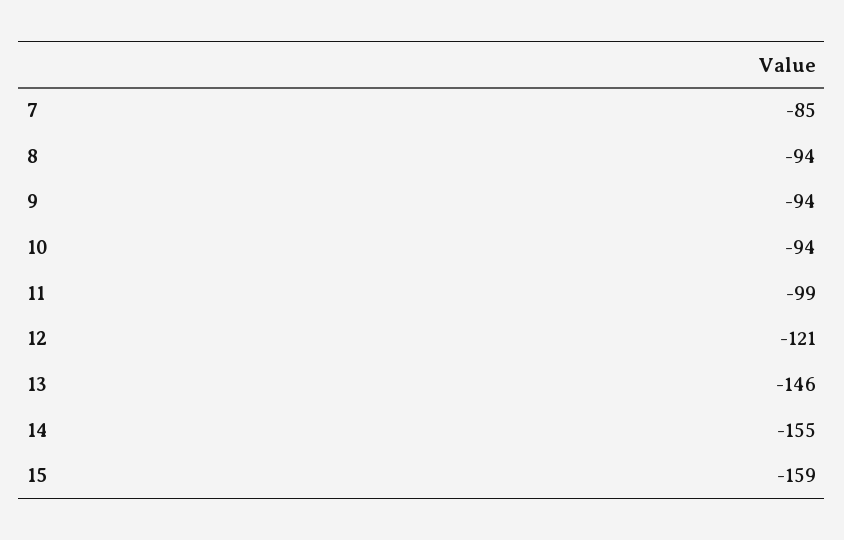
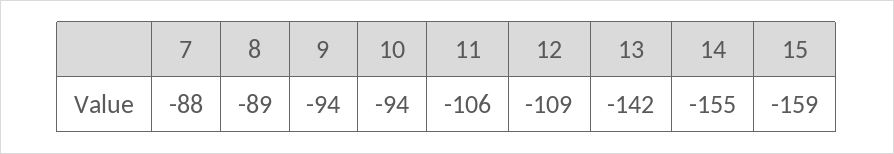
  {
-   "7": -85,
+   "7": -88,
-   "8": -94,
+   "8": -89,
    "9": -94,
    "10": -94,
-   "11": -99,
+   "11": -106,
-   "12": -121,
+   "12": -109,
-   "13": -146,
+   "13": -142,
    "14": -155,
    "15": -159
  }

